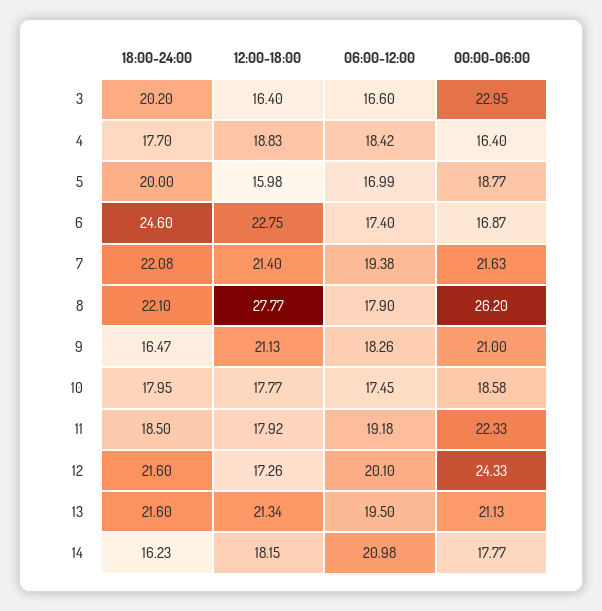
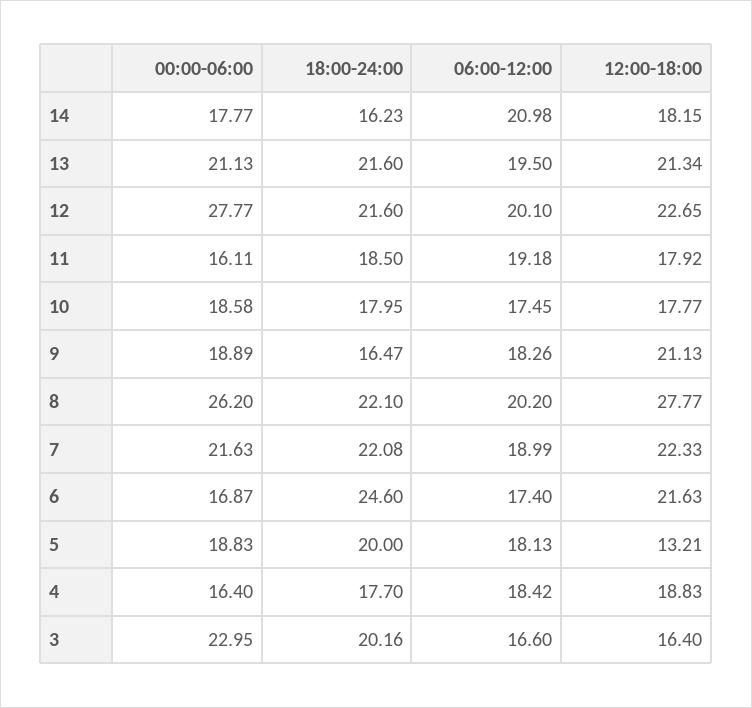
  {
    "18:00-24:00": {
-     "3": 20.2,
+     "3": 20.16,
      "4": 17.7,
      "5": 20,
      "6": 24.6,
      "7": 22.08,
      "8": 22.1,
      "9": 16.47,
      "10": 17.95,
      "11": 18.5,
      "12": 21.6,
      "13": 21.6,
      "14": 16.23
    },
    "12:00-18:00": {
      "3": 16.4,
      "4": 18.83,
-     "5": 15.98,
+     "5": 13.21,
-     "6": 22.75,
+     "6": 21.63,
-     "7": 21.4,
+     "7": 22.33,
      "8": 27.77,
      "9": 21.13,
      "10": 17.77,
      "11": 17.92,
-     "12": 17.26,
+     "12": 22.65,
      "13": 21.34,
      "14": 18.15
    },
    "06:00-12:00": {
      "3": 16.6,
      "4": 18.42,
-     "5": 16.99,
+     "5": 18.13,
      "6": 17.4,
-     "7": 19.38,
+     "7": 18.99,
-     "8": 17.9,
+     "8": 20.2,
      "9": 18.26,
      "10": 17.45,
      "11": 19.18,
      "12": 20.1,
      "13": 19.5,
      "14": 20.98
    },
    "00:00-06:00": {
      "3": 22.95,
      "4": 16.4,
-     "5": 18.77,
+     "5": 18.83,
      "6": 16.87,
      "7": 21.63,
      "8": 26.2,
-     "9": 21,
+     "9": 18.89,
      "10": 18.58,
-     "11": 22.33,
+     "11": 16.11,
-     "12": 24.33,
+     "12": 27.77,
      "13": 21.13,
      "14": 17.77
    }
  }

